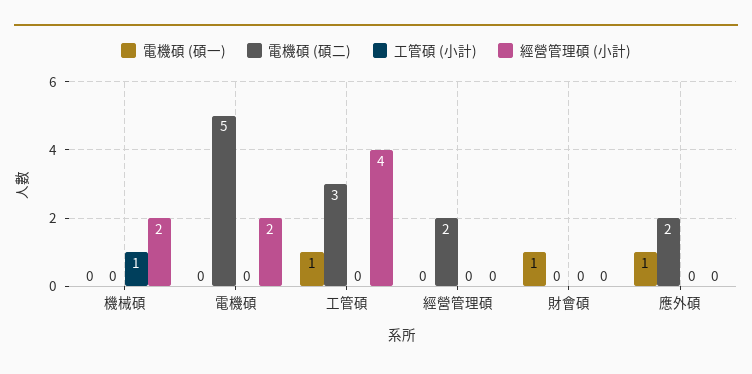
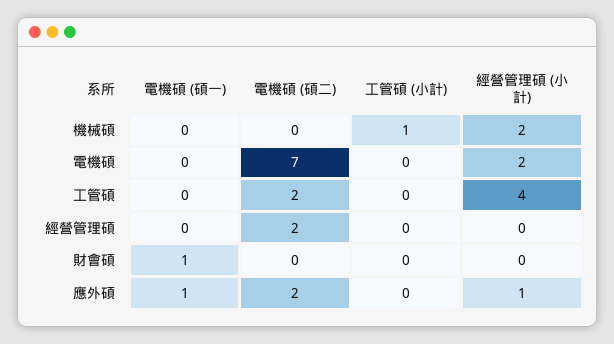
  {
    "電機碩 (碩一)": {
      "機械碩": 0,
      "電機碩": 0,
-     "工管碩": 1,
+     "工管碩": 0,
      "經營管理碩": 0,
      "財會碩": 1,
      "應外碩": 1
    },
    "電機碩 (碩二)": {
      "機械碩": 0,
-     "電機碩": 5,
+     "電機碩": 7,
-     "工管碩": 3,
+     "工管碩": 2,
      "經營管理碩": 2,
      "財會碩": 0,
      "應外碩": 2
    },
    "工管碩 (小計)": {
      "機械碩": 1,
      "電機碩": 0,
      "工管碩": 0,
      "經營管理碩": 0,
      "財會碩": 0,
      "應外碩": 0
    },
    "經營管理碩 (小計)": {
      "機械碩": 2,
      "電機碩": 2,
      "工管碩": 4,
      "經營管理碩": 0,
      "財會碩": 0,
-     "應外碩": 0
+     "應外碩": 1
    }
  }

